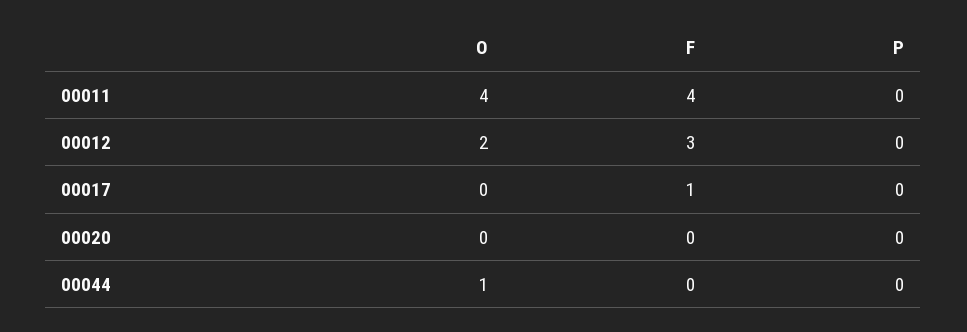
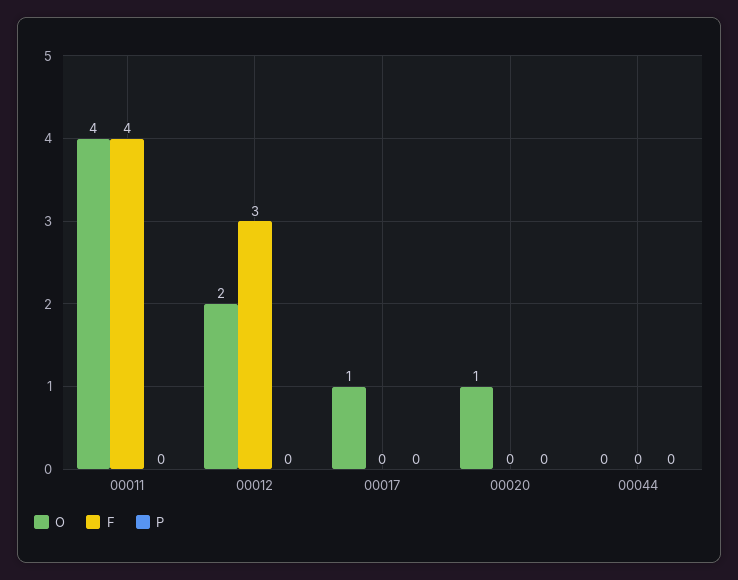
  {
    "O": {
      "00011": 4,
      "00012": 2,
-     "00017": 0,
+     "00017": 1,
-     "00020": 0,
+     "00020": 1,
-     "00044": 1
+     "00044": 0
    },
    "F": {
      "00011": 4,
      "00012": 3,
-     "00017": 1,
+     "00017": 0,
      "00020": 0,
      "00044": 0
    },
    "P": {
      "00011": 0,
      "00012": 0,
      "00017": 0,
      "00020": 0,
      "00044": 0
    }
  }

